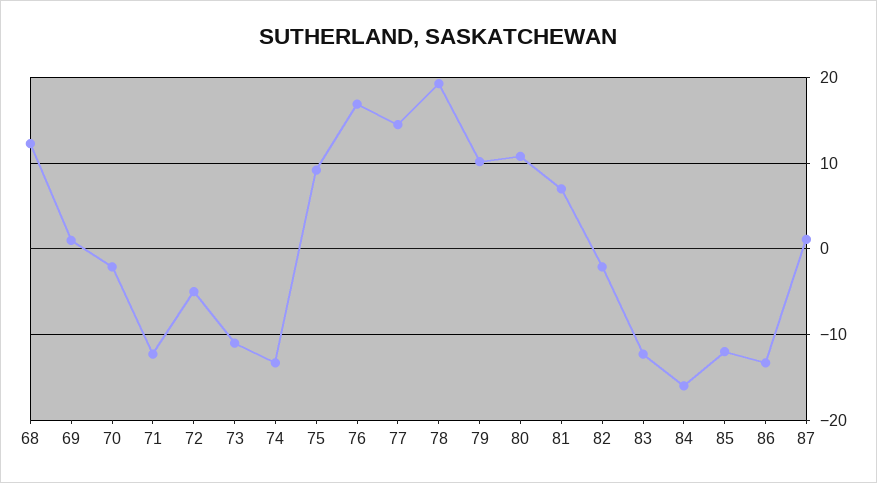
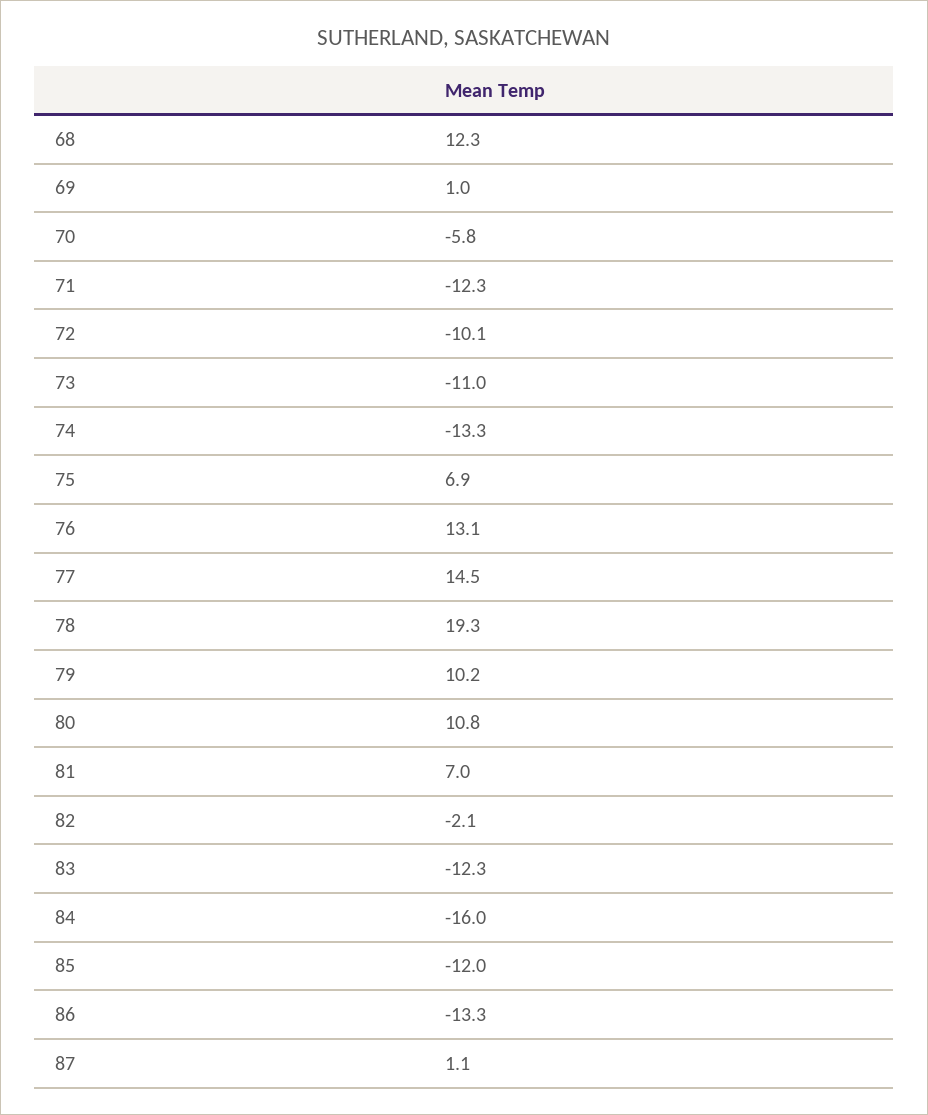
  {
    "68": 12.3,
    "69": 1,
-   "70": -2,
+   "70": -5.8,
    "71": -12.3,
-   "72": -5,
+   "72": -10.1,
    "73": -11,
    "74": -13.3,
-   "75": 9,
+   "75": 6.9,
-   "76": 17,
+   "76": 13.1,
    "77": 14.5,
    "78": 19.3,
    "79": 10.2,
    "80": 10.8,
    "81": 7,
    "82": -2.1,
    "83": -12.3,
    "84": -16,
    "85": -12,
    "86": -13.3,
    "87": 1.1
  }

